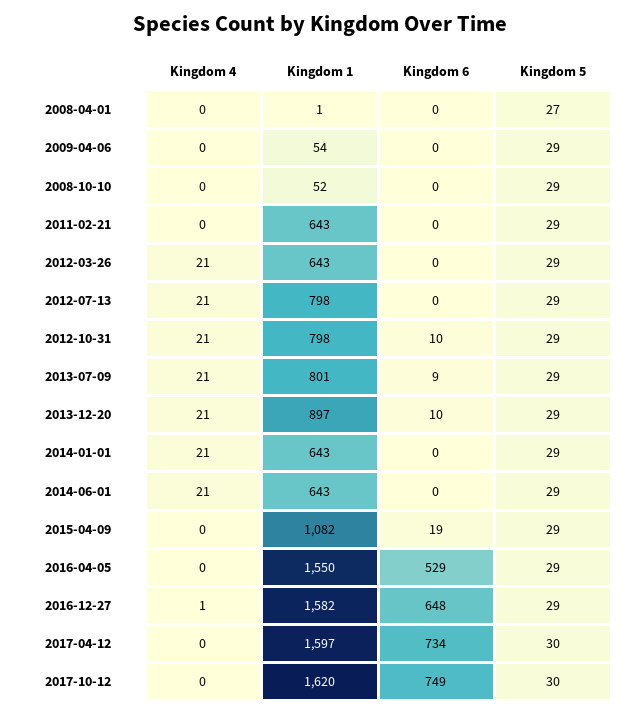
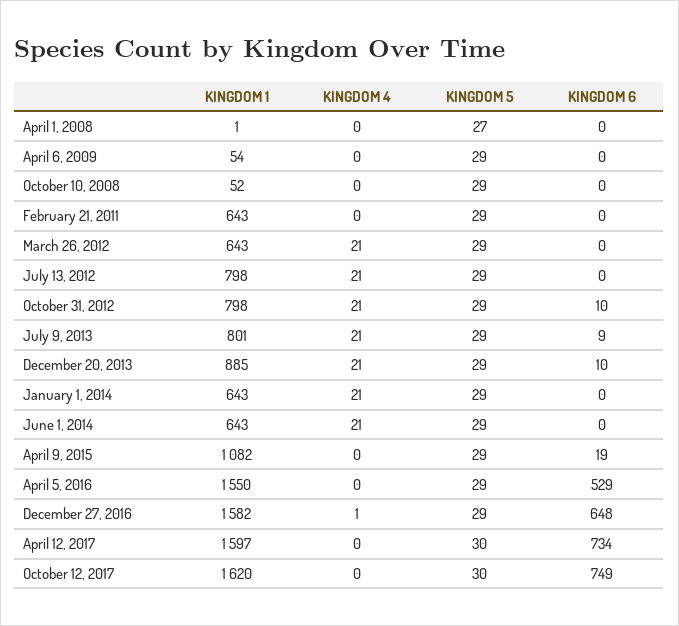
  {
    "Kingdom 4": {
      "2008-04-01": 0,
      "2009-04-06": 0,
      "2008-10-10": 0,
      "2011-02-21": 0,
      "2012-03-26": 21,
      "2012-07-13": 21,
      "2012-10-31": 21,
      "2013-07-09": 21,
      "2013-12-20": 21,
      "2014-01-01": 21,
      "2014-06-01": 21,
      "2015-04-09": 0,
      "2016-04-05": 0,
      "2016-12-27": 1,
      "2017-04-12": 0,
      "2017-10-12": 0
    },
    "Kingdom 1": {
      "2008-04-01": 1,
      "2009-04-06": 54,
      "2008-10-10": 52,
      "2011-02-21": 643,
      "2012-03-26": 643,
      "2012-07-13": 798,
      "2012-10-31": 798,
      "2013-07-09": 801,
-     "2013-12-20": 897,
+     "2013-12-20": 885,
      "2014-01-01": 643,
      "2014-06-01": 643,
      "2015-04-09": 1082,
      "2016-04-05": 1550,
      "2016-12-27": 1582,
      "2017-04-12": 1597,
      "2017-10-12": 1620
    },
    "Kingdom 6": {
      "2008-04-01": 0,
      "2009-04-06": 0,
      "2008-10-10": 0,
      "2011-02-21": 0,
      "2012-03-26": 0,
      "2012-07-13": 0,
      "2012-10-31": 10,
      "2013-07-09": 9,
      "2013-12-20": 10,
      "2014-01-01": 0,
      "2014-06-01": 0,
      "2015-04-09": 19,
      "2016-04-05": 529,
      "2016-12-27": 648,
      "2017-04-12": 734,
      "2017-10-12": 749
    },
    "Kingdom 5": {
      "2008-04-01": 27,
      "2009-04-06": 29,
      "2008-10-10": 29,
      "2011-02-21": 29,
      "2012-03-26": 29,
      "2012-07-13": 29,
      "2012-10-31": 29,
      "2013-07-09": 29,
      "2013-12-20": 29,
      "2014-01-01": 29,
      "2014-06-01": 29,
      "2015-04-09": 29,
      "2016-04-05": 29,
      "2016-12-27": 29,
      "2017-04-12": 30,
      "2017-10-12": 30
    }
  }

